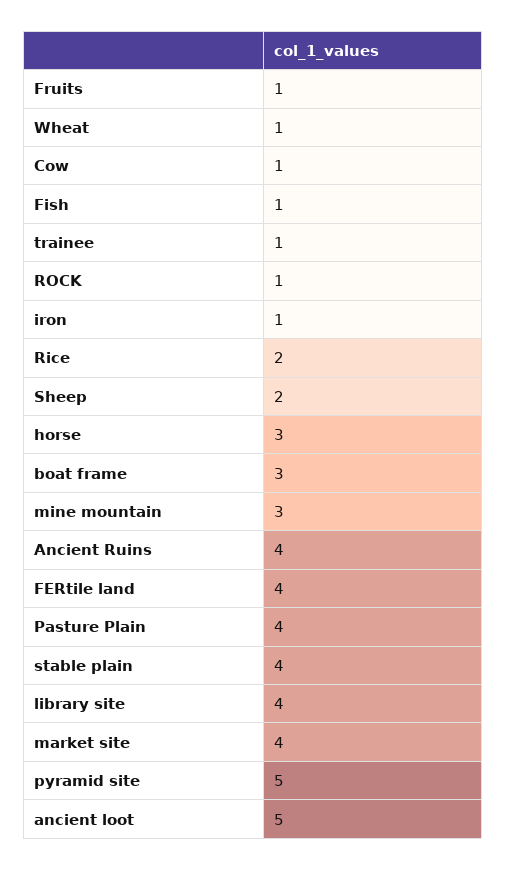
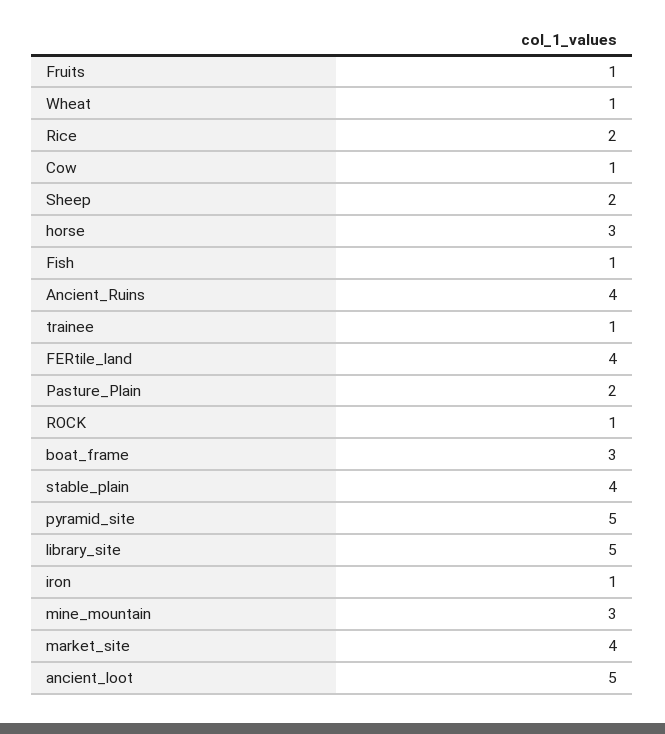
  {
    "Fruits": 1,
    "Wheat": 1,
    "Cow": 1,
    "Fish": 1,
    "trainee": 1,
    "ROCK": 1,
    "iron": 1,
    "Rice": 2,
    "Sheep": 2,
    "horse": 3,
    "boat frame": 3,
    "mine mountain": 3,
    "Ancient Ruins": 4,
    "FERtile land": 4,
-   "Pasture Plain": 4,
+   "Pasture Plain": 2,
    "stable plain": 4,
-   "library site": 4,
+   "library site": 5,
    "market site": 4,
    "pyramid site": 5,
    "ancient loot": 5
  }

